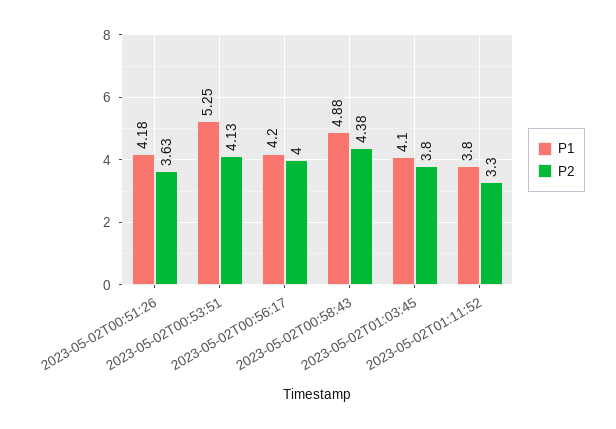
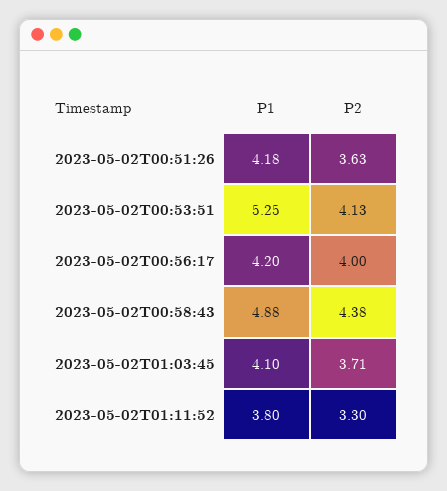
  {
    "P1": {
      "2023-05-02T00:51:26": 4.18,
      "2023-05-02T00:53:51": 5.25,
      "2023-05-02T00:56:17": 4.2,
      "2023-05-02T00:58:43": 4.88,
      "2023-05-02T01:03:45": 4.1,
      "2023-05-02T01:11:52": 3.8
    },
    "P2": {
      "2023-05-02T00:51:26": 3.63,
      "2023-05-02T00:53:51": 4.13,
      "2023-05-02T00:56:17": 4,
      "2023-05-02T00:58:43": 4.38,
-     "2023-05-02T01:03:45": 3.8,
+     "2023-05-02T01:03:45": 3.71,
      "2023-05-02T01:11:52": 3.3
    }
  }

